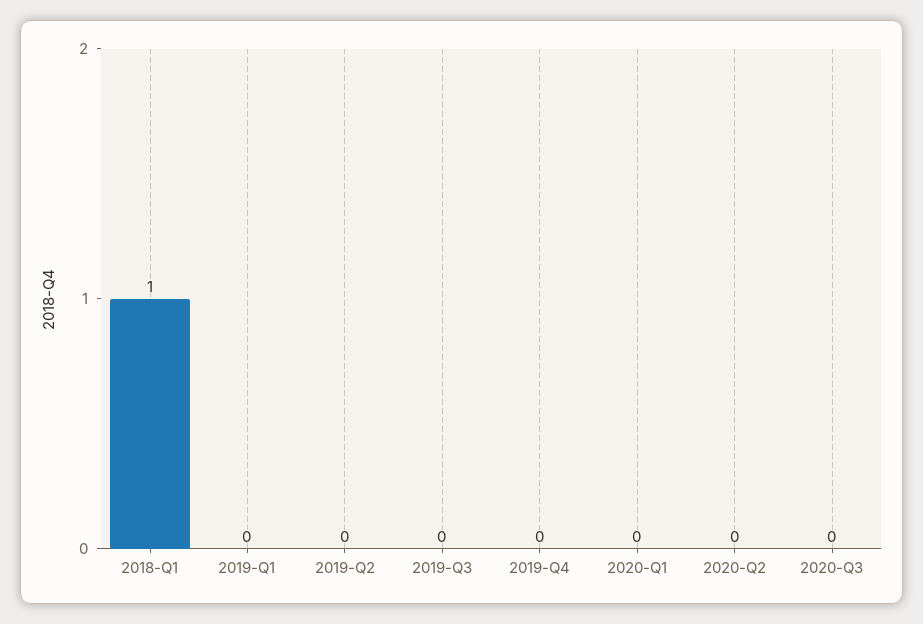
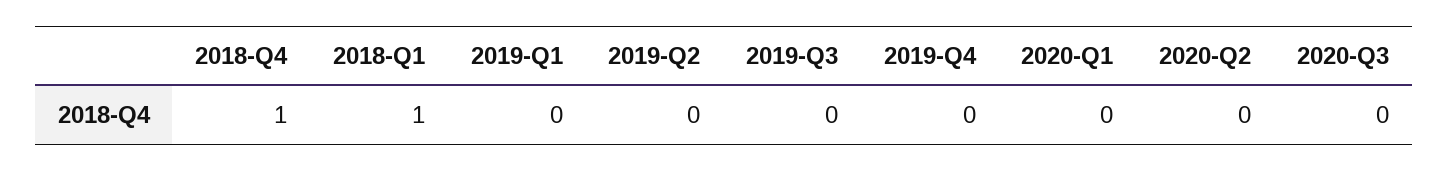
  {
    "2018-Q1": 1,
    "2019-Q1": 0,
    "2019-Q2": 0,
    "2019-Q3": 0,
    "2019-Q4": 0,
    "2020-Q1": 0,
    "2020-Q2": 0,
-   "2020-Q3": 0
+   "2020-Q3": 0,
+   "2018-Q4": 1
  }

